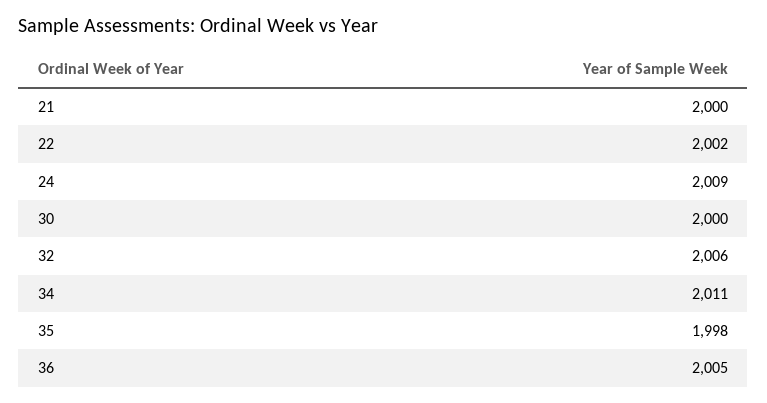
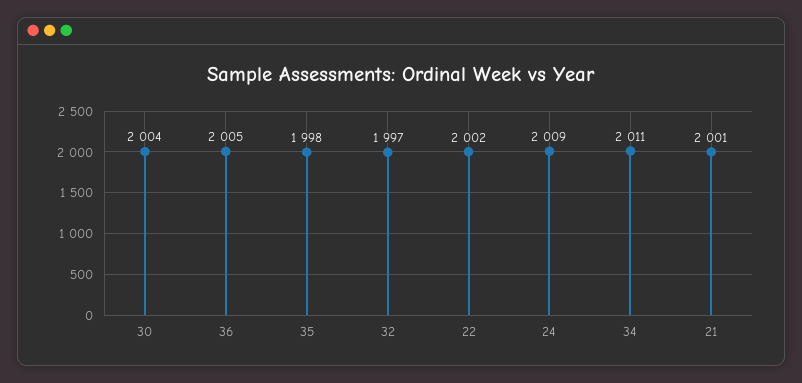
  {
-   "21": 2000,
+   "21": 2001,
    "22": 2002,
    "24": 2009,
-   "30": 2000,
+   "30": 2004,
-   "32": 2006,
+   "32": 1997,
    "34": 2011,
    "35": 1998,
    "36": 2005
  }

